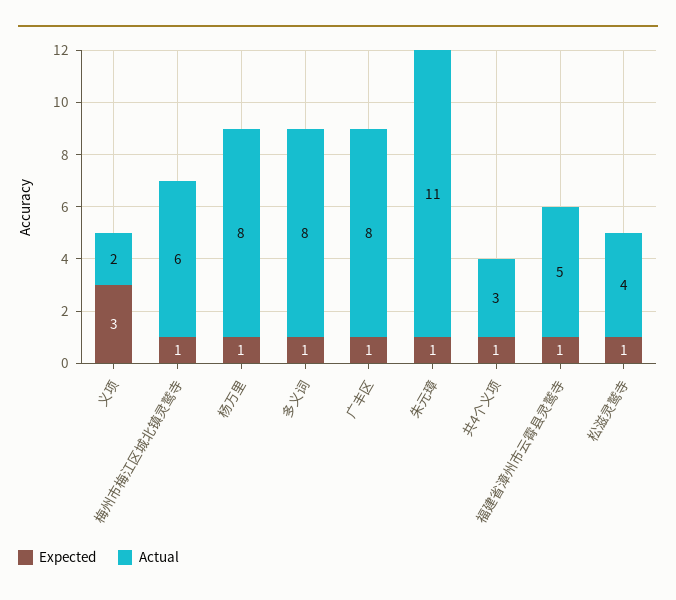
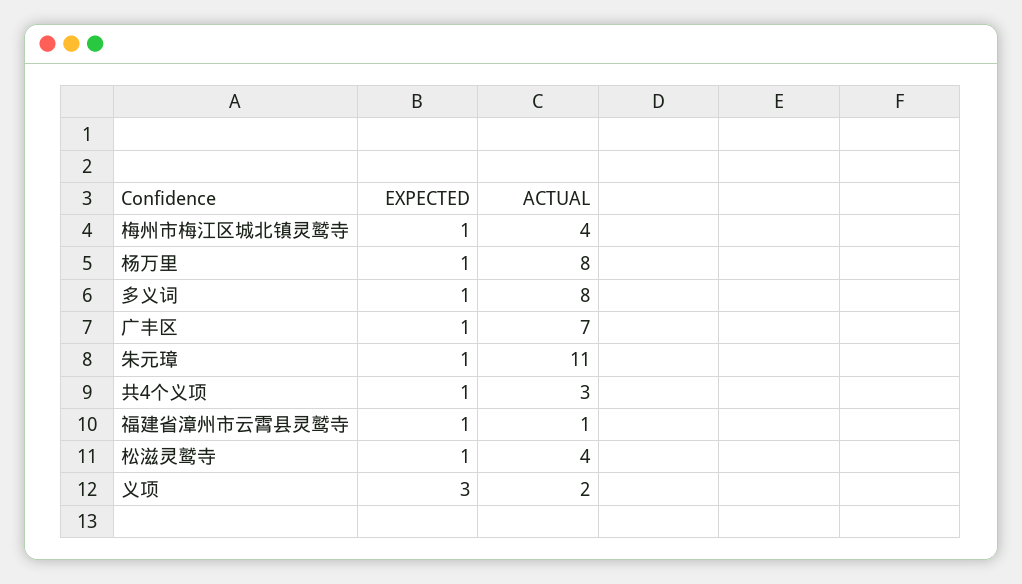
  {
    "Expected": {
      "义项": 3,
      "梅州市梅江区城北镇灵鹫寺": 1,
      "杨万里": 1,
      "多义词": 1,
      "广丰区": 1,
      "朱元璋": 1,
      "共4个义项": 1,
      "福建省漳州市云霄县灵鹫寺": 1,
      "松滋灵鹫寺": 1
    },
    "Actual": {
      "义项": 2,
-     "梅州市梅江区城北镇灵鹫寺": 6,
+     "梅州市梅江区城北镇灵鹫寺": 4,
      "杨万里": 8,
      "多义词": 8,
-     "广丰区": 8,
+     "广丰区": 7,
      "朱元璋": 11,
      "共4个义项": 3,
-     "福建省漳州市云霄县灵鹫寺": 5,
+     "福建省漳州市云霄县灵鹫寺": 1,
      "松滋灵鹫寺": 4
    }
  }

